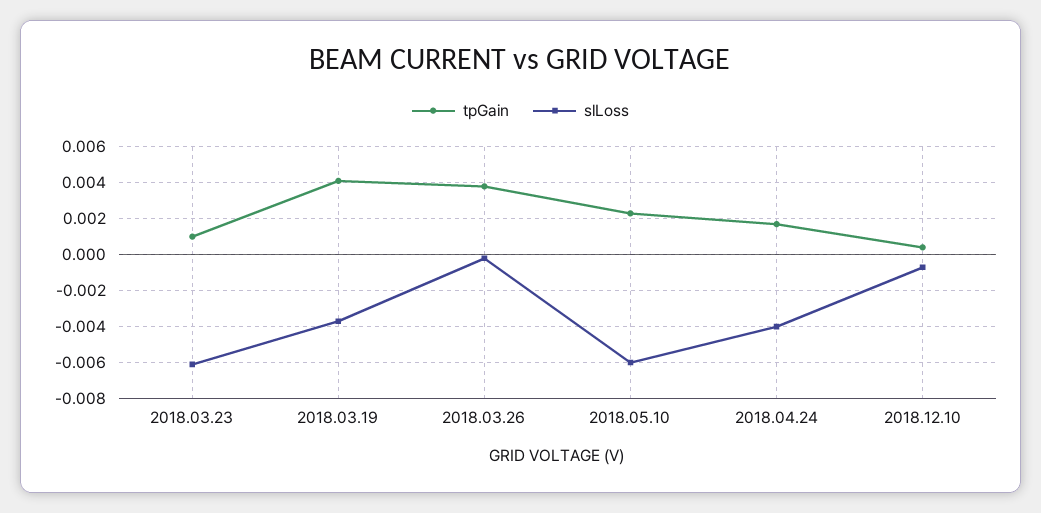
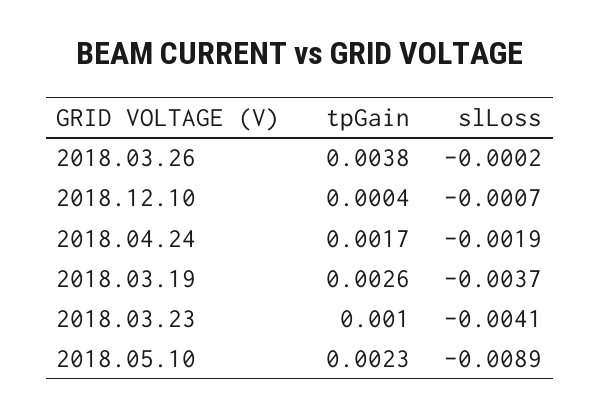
  {
    "tpGain": {
      "2018.03.23": 0.001,
-     "2018.03.19": 0.004,
+     "2018.03.19": 0.0026,
      "2018.03.26": 0.0038,
      "2018.05.10": 0.0023,
      "2018.04.24": 0.0017,
      "2018.12.10": 0.0004
    },
    "slLoss": {
-     "2018.03.23": -0.006,
+     "2018.03.23": -0.0041,
      "2018.03.19": -0.0037,
      "2018.03.26": -0.0002,
-     "2018.05.10": -0.006,
+     "2018.05.10": -0.0089,
-     "2018.04.24": -0.004,
+     "2018.04.24": -0.0019,
      "2018.12.10": -0.0007
    }
  }

